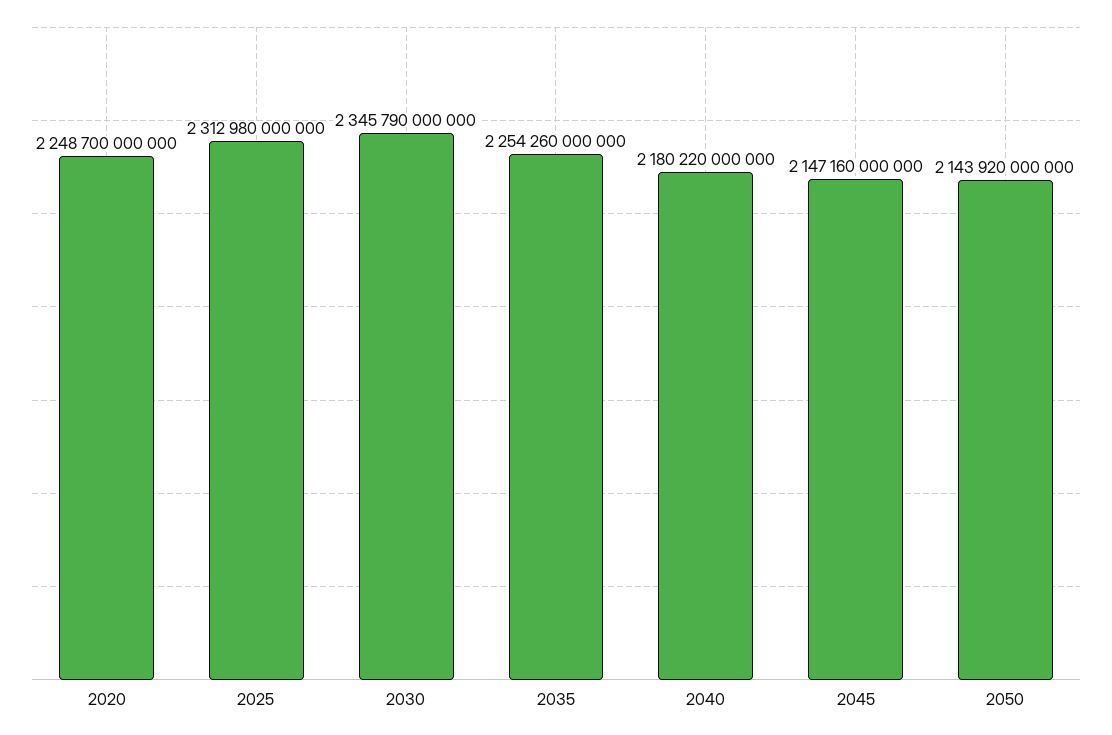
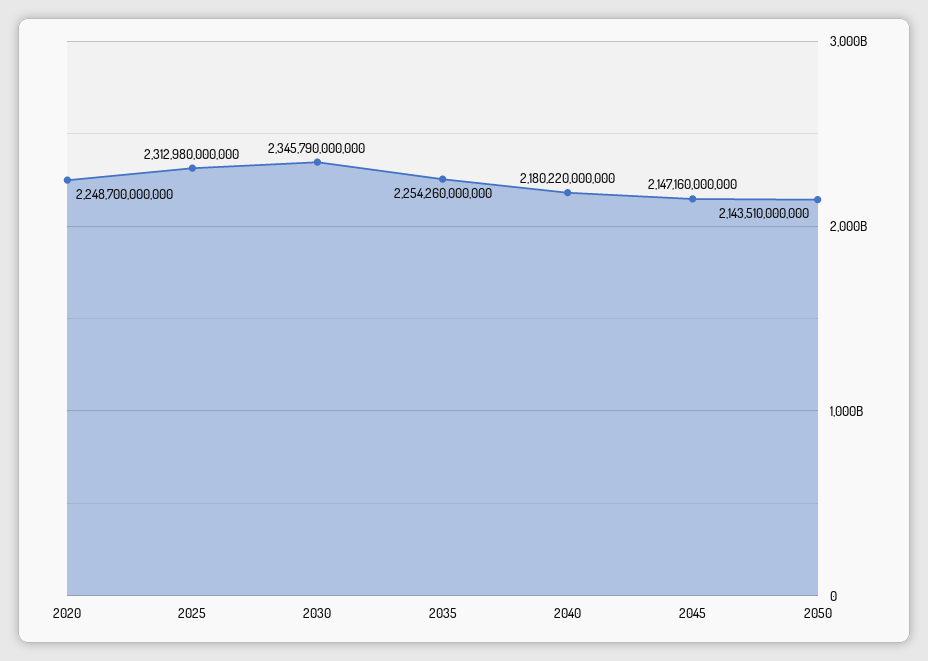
  {
    "2020": 2248700000000,
    "2025": 2312980000000,
    "2030": 2345790000000,
    "2035": 2254260000000,
    "2040": 2180220000000,
    "2045": 2147160000000,
-   "2050": 2143920000000
+   "2050": 2143510000000
  }

